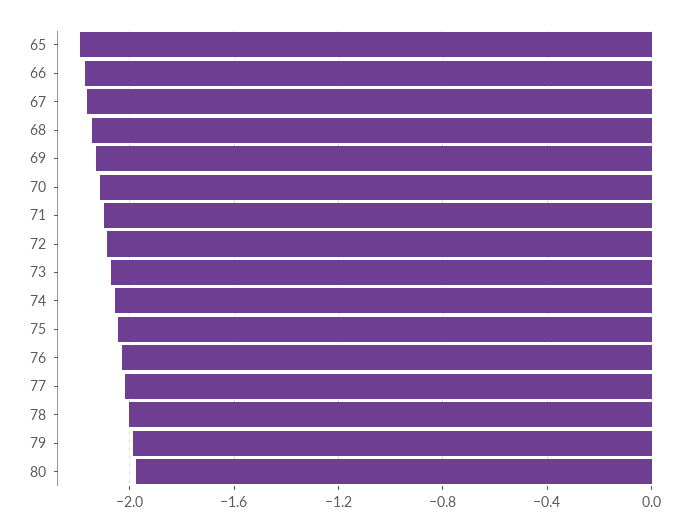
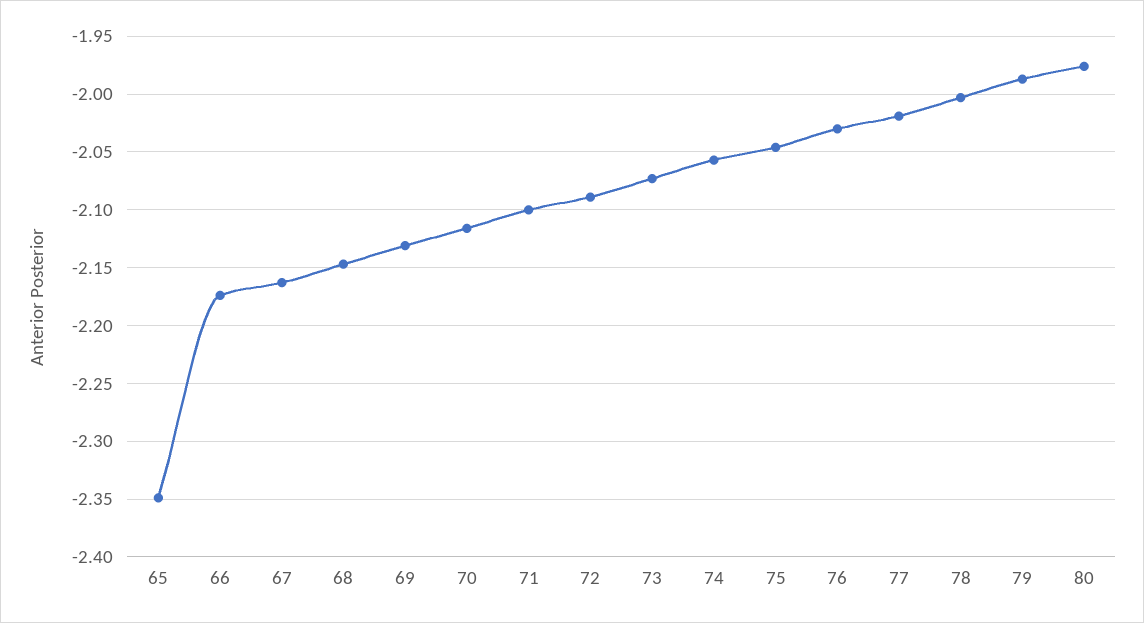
  {
-   "65": -2.2,
+   "65": -2.35,
    "66": -2.17,
    "67": -2.16,
    "68": -2.15,
    "69": -2.13,
    "70": -2.12,
    "71": -2.1,
    "72": -2.09,
    "73": -2.07,
    "74": -2.06,
    "75": -2.05,
    "76": -2.03,
    "77": -2.02,
    "78": -2,
    "79": -1.99,
    "80": -1.98
  }

